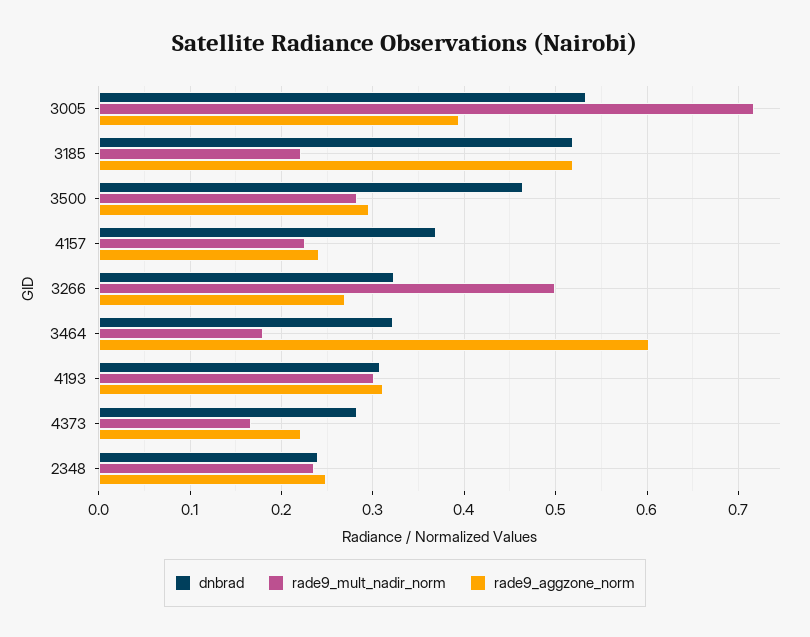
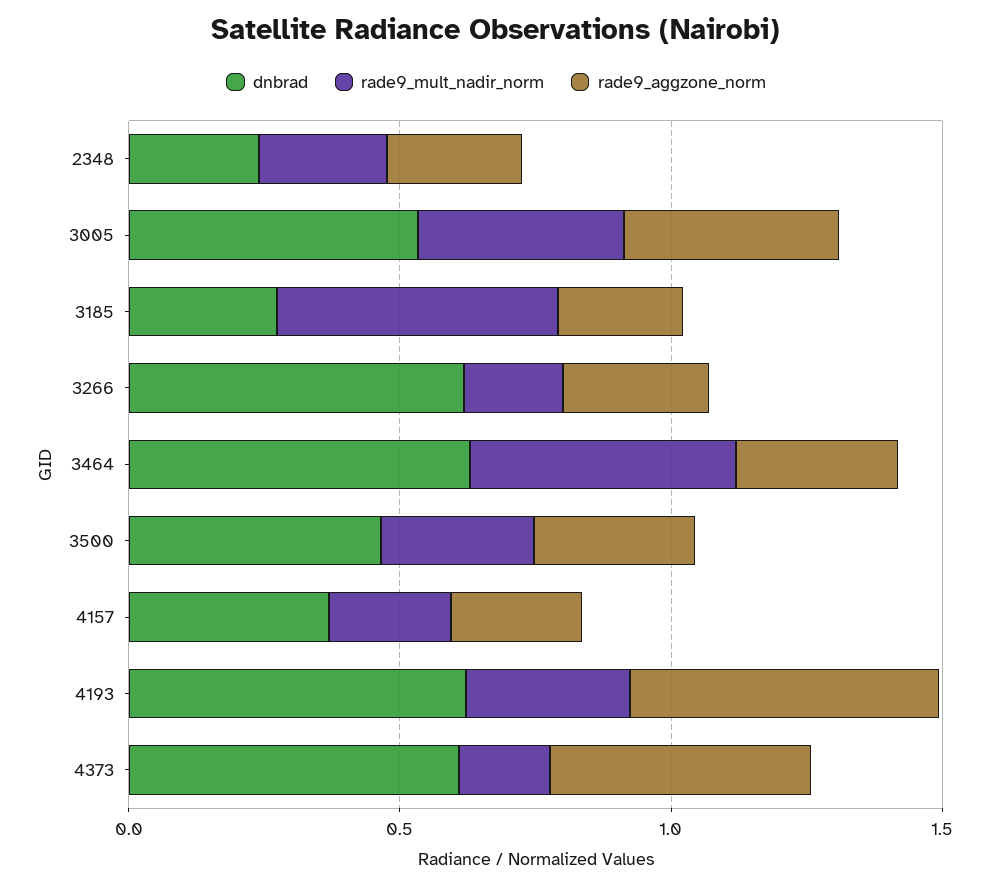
  {
    "dnbrad": {
      "3005": 0.53,
-     "3185": 0.52,
+     "3185": 0.3,
      "3500": 0.46,
      "4157": 0.37,
-     "3266": 0.32,
+     "3266": 0.6,
-     "3464": 0.32,
+     "3464": 0.6,
-     "4193": 0.31,
+     "4193": 0.6,
-     "4373": 0.28,
+     "4373": 0.6,
      "2348": 0.24
    },
    "rade9_mult_nadir_norm": {
-     "3005": 0.72,
+     "3005": 0.4,
-     "3185": 0.22,
+     "3185": 0.5,
      "3500": 0.28,
      "4157": 0.23,
-     "3266": 0.5,
+     "3266": 0.2,
-     "3464": 0.18,
+     "3464": 0.5,
      "4193": 0.3,
      "4373": 0.17,
      "2348": 0.24
    },
    "rade9_aggzone_norm": {
      "3005": 0.39,
-     "3185": 0.52,
+     "3185": 0.2,
      "3500": 0.3,
      "4157": 0.24,
      "3266": 0.27,
-     "3464": 0.6,
+     "3464": 0.3,
-     "4193": 0.31,
+     "4193": 0.6,
-     "4373": 0.22,
+     "4373": 0.5,
      "2348": 0.25
    }
  }

